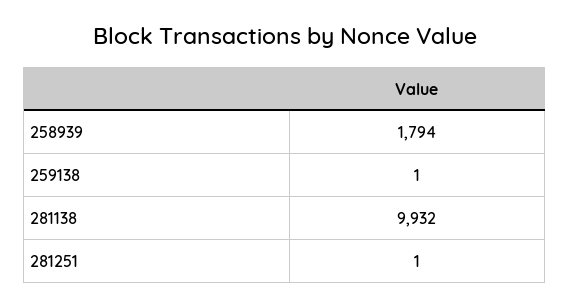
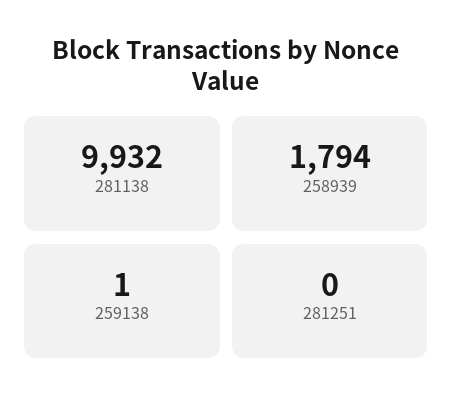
  {
    "258939": 1794,
    "259138": 1,
    "281138": 9932,
-   "281251": 1
+   "281251": 0
  }

